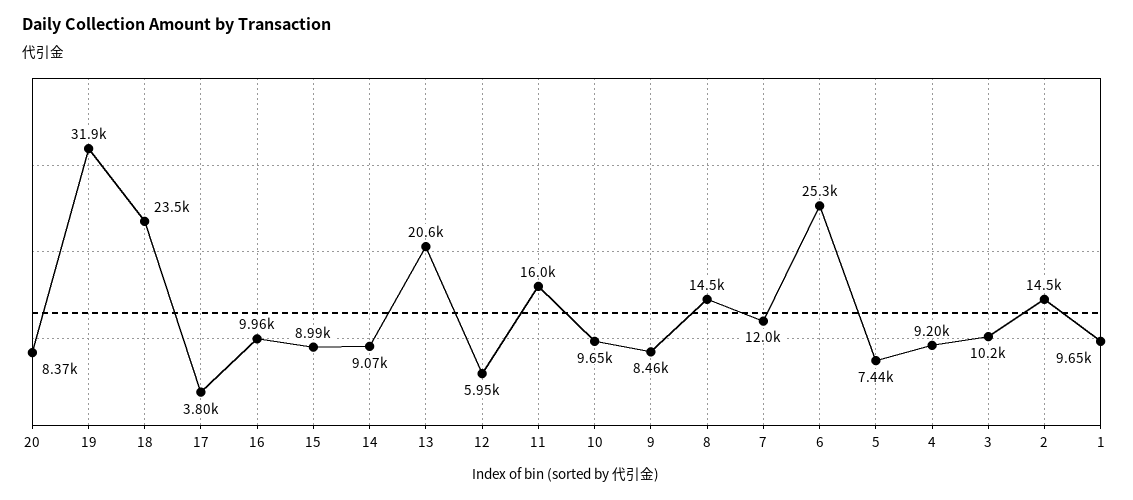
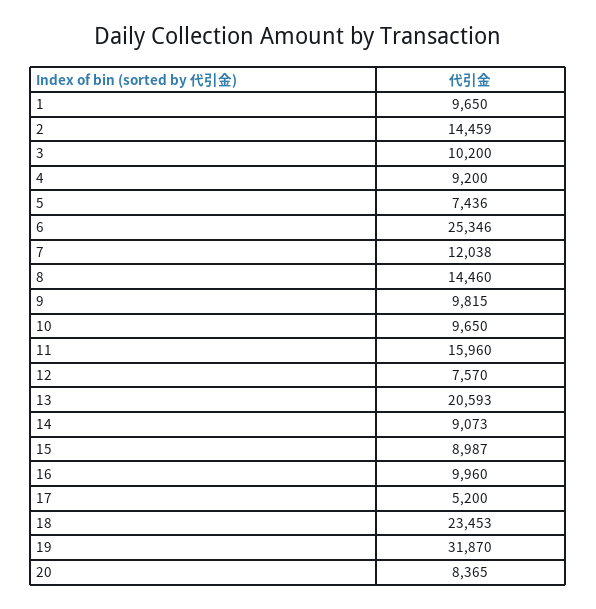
  {
    "20": 8365,
    "19": 31870,
    "18": 23453,
-   "17": 3800,
+   "17": 5200,
    "16": 9960,
    "15": 8987,
    "14": 9073,
    "13": 20593,
-   "12": 5950,
+   "12": 7570,
    "11": 15960,
    "10": 9650,
-   "9": 8460,
+   "9": 9815,
    "8": 14460,
    "7": 12038,
    "6": 25346,
    "5": 7436,
    "4": 9200,
    "3": 10200,
    "2": 14459,
    "1": 9650
  }

